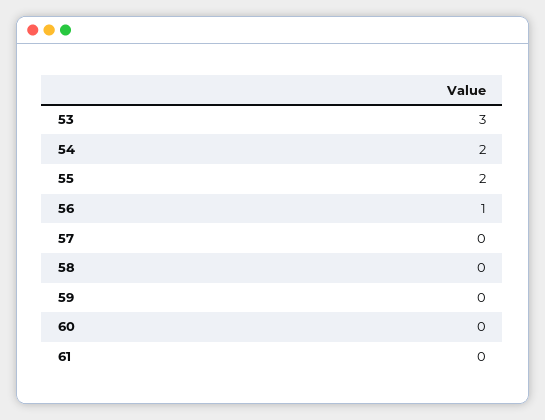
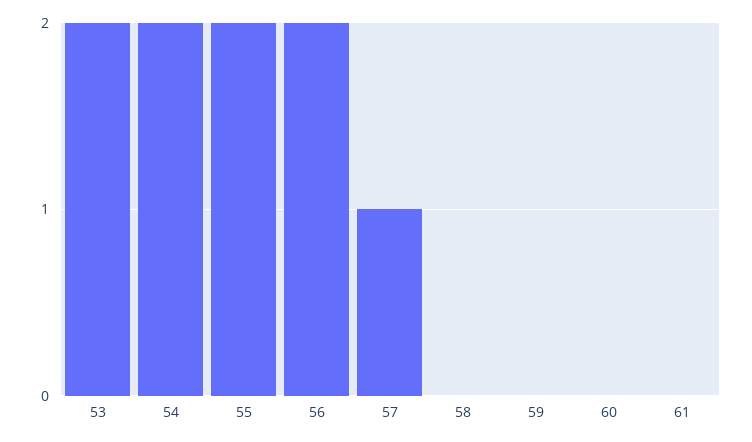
  {
-   "53": 3,
+   "53": 2,
    "54": 2,
    "55": 2,
-   "56": 1,
+   "56": 2,
-   "57": 0,
+   "57": 1,
    "58": 0,
    "59": 0,
    "60": 0,
    "61": 0
  }

